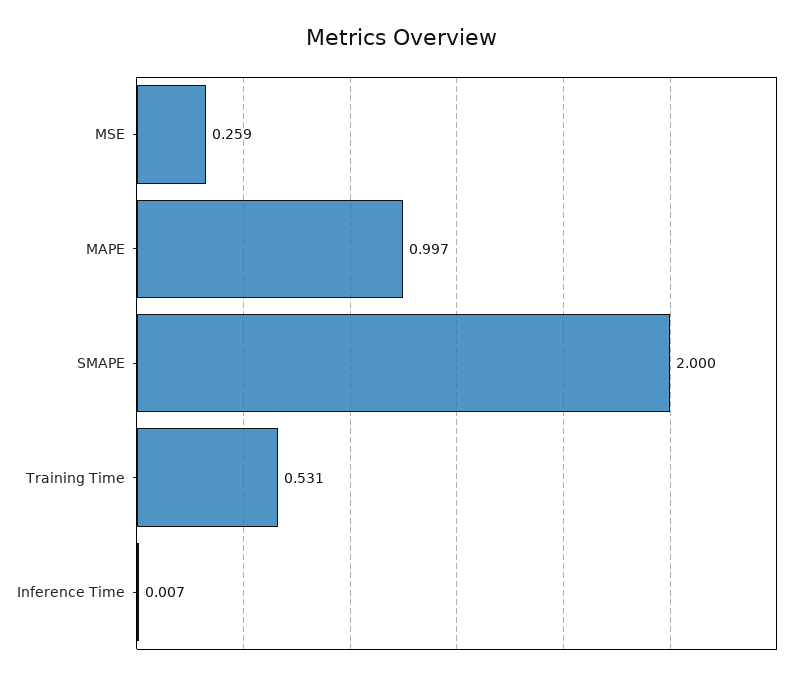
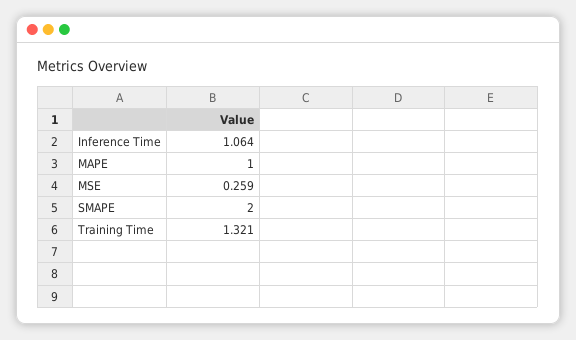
  {
    "MSE": 0.259,
-   "MAPE": 0.997,
+   "MAPE": 1,
    "SMAPE": 2,
-   "Training Time": 0.531,
+   "Training Time": 1.321,
-   "Inference Time": 0.007
+   "Inference Time": 1.064
  }

